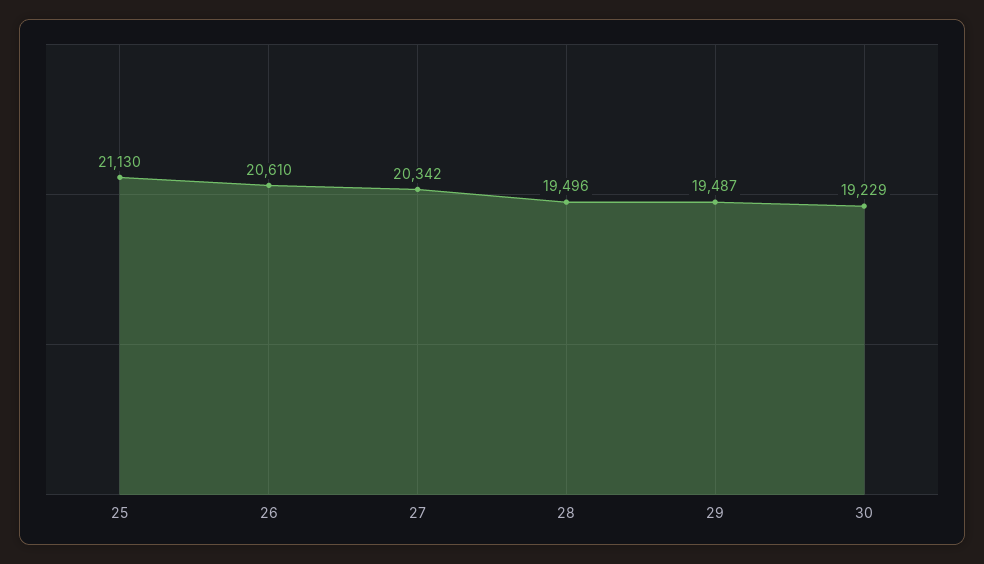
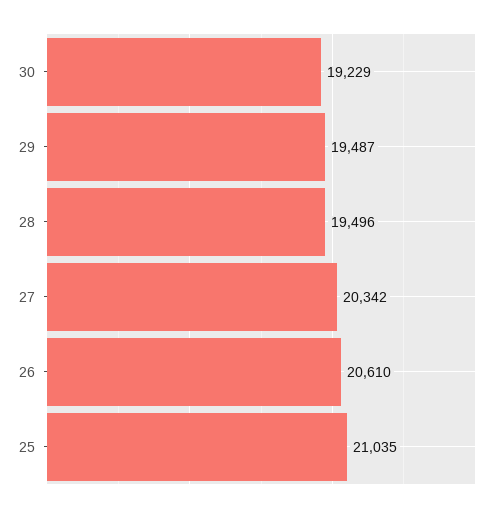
  {
-   "25": 21130,
+   "25": 21035,
    "26": 20610,
    "27": 20342,
    "28": 19496,
    "29": 19487,
    "30": 19229
  }

